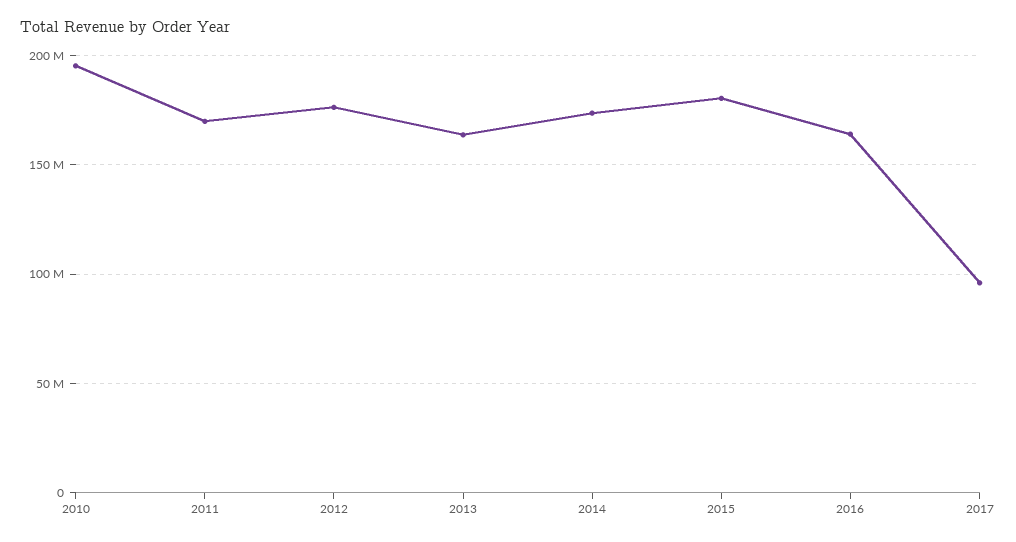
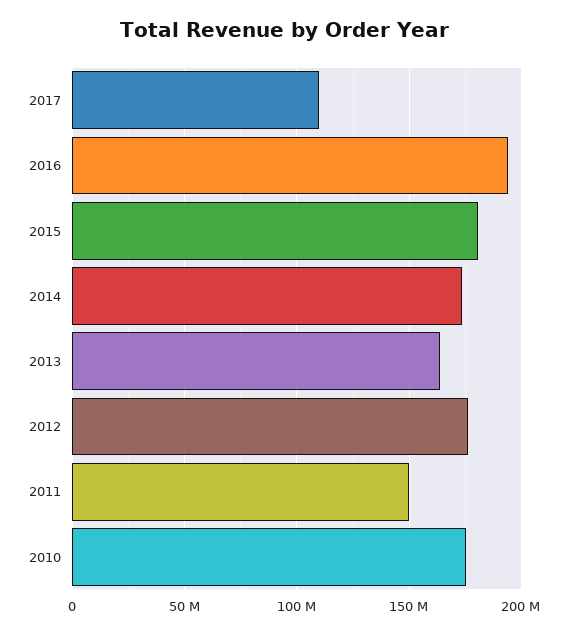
  {
-   "2010": 195000000,
+   "2010": 175000000,
-   "2011": 170000000,
+   "2011": 150000000,
    "2012": 175000000,
    "2013": 165000000,
    "2014": 175000000,
    "2015": 180000000,
-   "2016": 165000000,
+   "2016": 195000000,
-   "2017": 95000000
+   "2017": 110000000
  }

